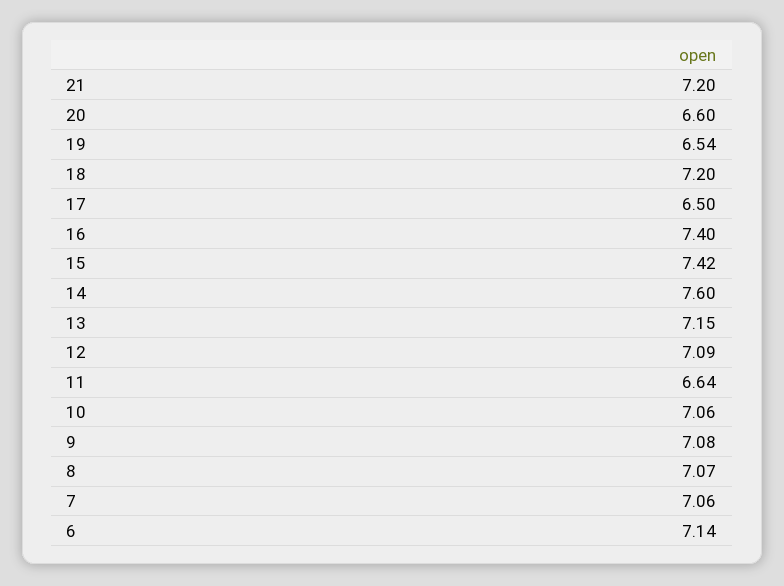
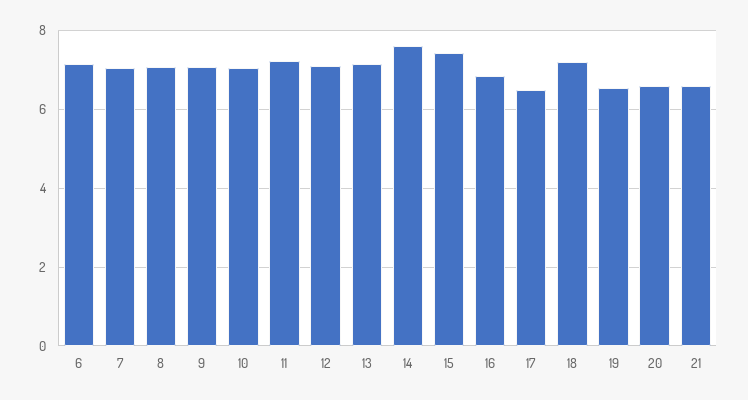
  {
-   "21": 7.2,
+   "21": 6.6,
    "20": 6.6,
    "19": 6.54,
    "18": 7.2,
    "17": 6.5,
-   "16": 7.4,
+   "16": 6.8,
    "15": 7.42,
    "14": 7.6,
    "13": 7.15,
    "12": 7.09,
-   "11": 6.64,
+   "11": 7.2,
    "10": 7.06,
    "9": 7.08,
    "8": 7.07,
    "7": 7.06,
    "6": 7.14
  }

